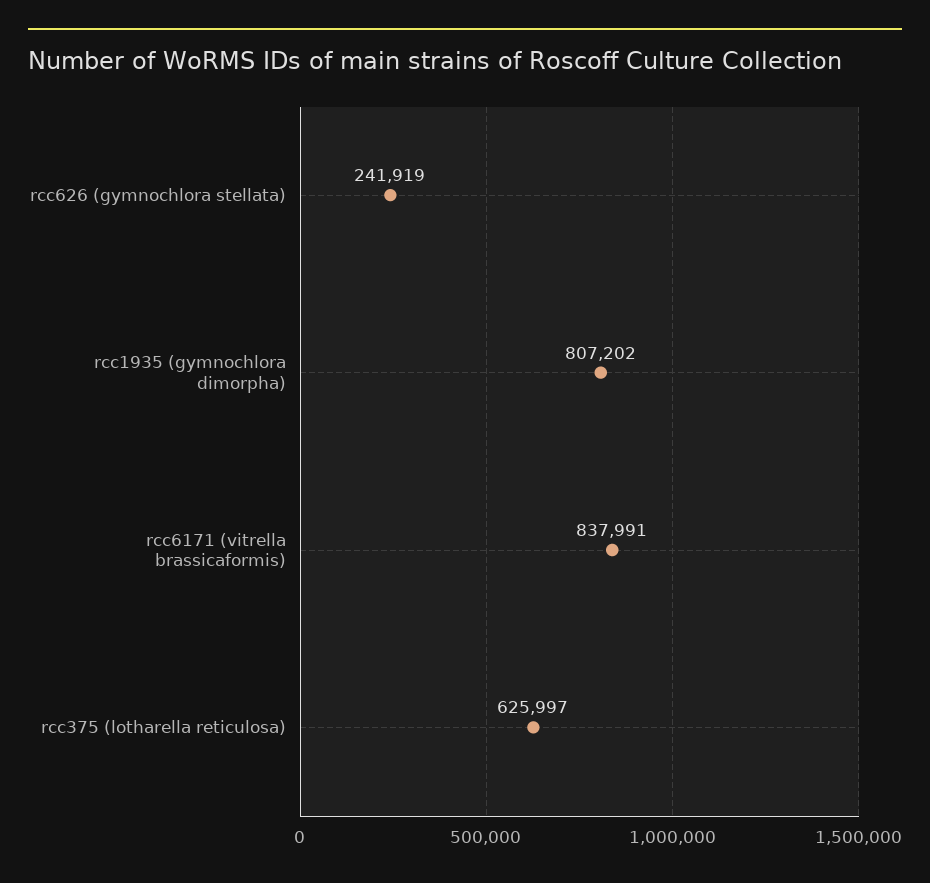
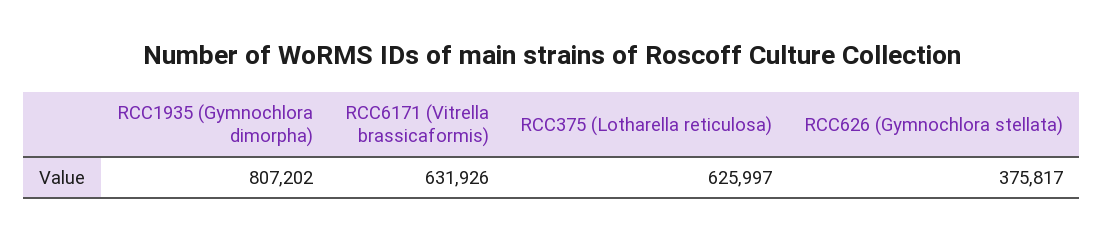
  {
-   "rcc626 (gymnochlora stellata)": 241919,
+   "rcc626 (gymnochlora stellata)": 375817,
    "rcc1935 (gymnochlora dimorpha)": 807202,
-   "rcc6171 (vitrella brassicaformis)": 837991,
+   "rcc6171 (vitrella brassicaformis)": 631926,
    "rcc375 (lotharella reticulosa)": 625997
  }

